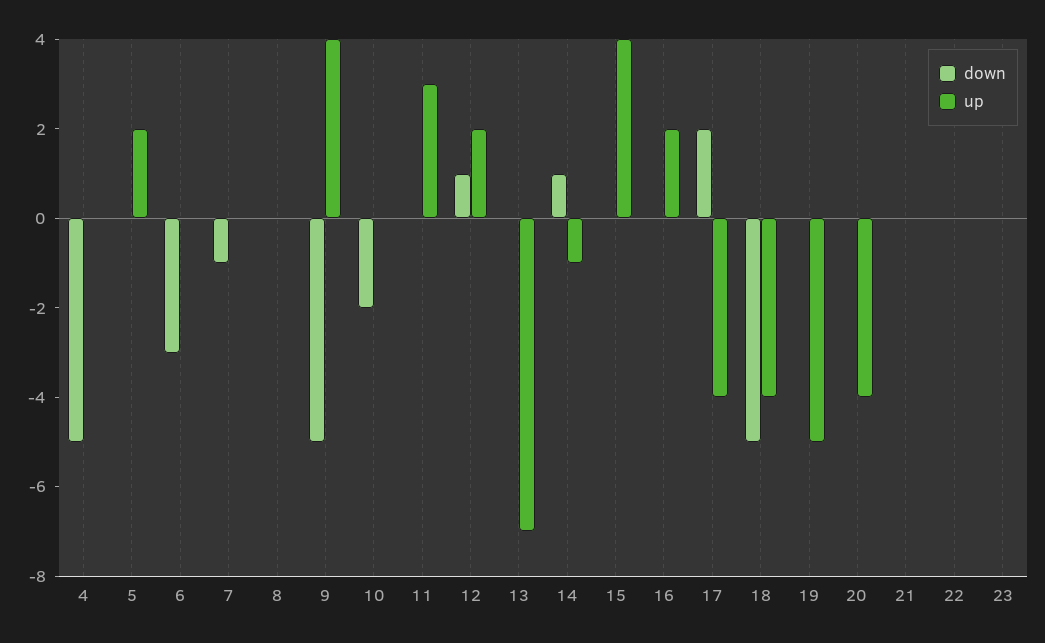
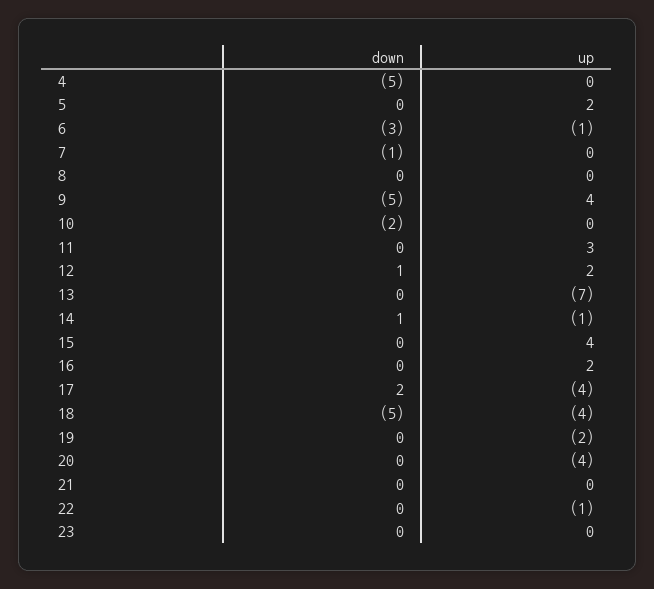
  {
    "down": {
      "4": -5,
      "5": 0,
      "6": -3,
      "7": -1,
      "8": 0,
      "9": -5,
      "10": -2,
      "11": 0,
      "12": 1,
      "13": 0,
      "14": 1,
      "15": 0,
      "16": 0,
      "17": 2,
      "18": -5,
      "19": 0,
      "20": 0,
      "21": 0,
      "22": 0,
      "23": 0
    },
    "up": {
      "4": 0,
      "5": 2,
-     "6": 0,
+     "6": -1,
      "7": 0,
      "8": 0,
      "9": 4,
      "10": 0,
      "11": 3,
      "12": 2,
      "13": -7,
      "14": -1,
      "15": 4,
      "16": 2,
      "17": -4,
      "18": -4,
-     "19": -5,
+     "19": -2,
      "20": -4,
      "21": 0,
-     "22": 0,
+     "22": -1,
      "23": 0
    }
  }

